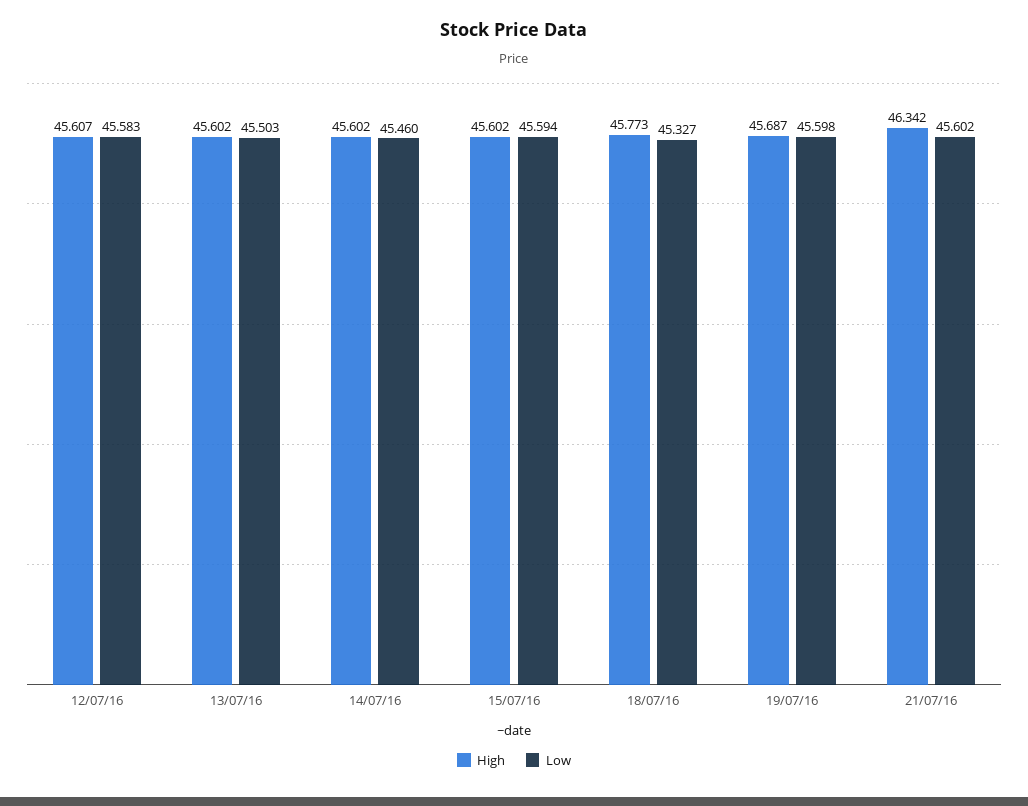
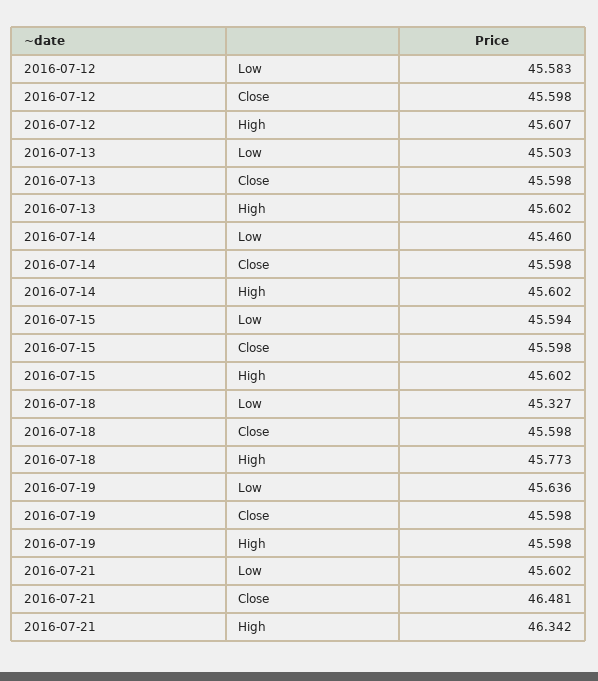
  {
    "High": {
      "12/07/16": 45.607,
      "13/07/16": 45.602,
      "14/07/16": 45.602,
      "15/07/16": 45.602,
      "18/07/16": 45.773,
-     "19/07/16": 45.687,
+     "19/07/16": 45.598,
      "21/07/16": 46.342
    },
    "Low": {
      "12/07/16": 45.583,
      "13/07/16": 45.503,
      "14/07/16": 45.46,
      "15/07/16": 45.594,
      "18/07/16": 45.327,
-     "19/07/16": 45.598,
+     "19/07/16": 45.636,
      "21/07/16": 45.602
-   }
+   },
+   "Close": {
+     "12/07/16": 45.598,
+     "13/07/16": 45.598,
+     "14/07/16": 45.598,
+     "15/07/16": 45.598,
+     "18/07/16": 45.598,
+     "19/07/16": 45.598,
+     "21/07/16": 46.481
+   }
  }

